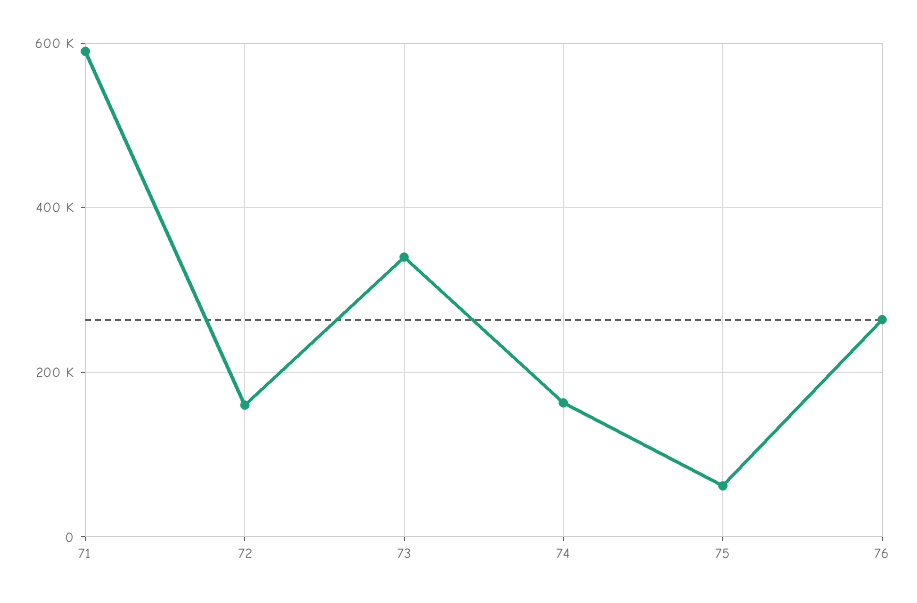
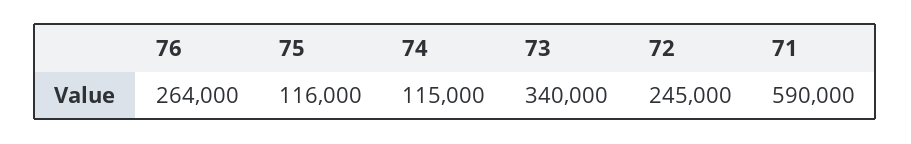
  {
    "71": 590000,
-   "72": 160000,
+   "72": 245000,
    "73": 340000,
-   "74": 160000,
+   "74": 115000,
-   "75": 60000,
+   "75": 116000,
    "76": 264000
  }

